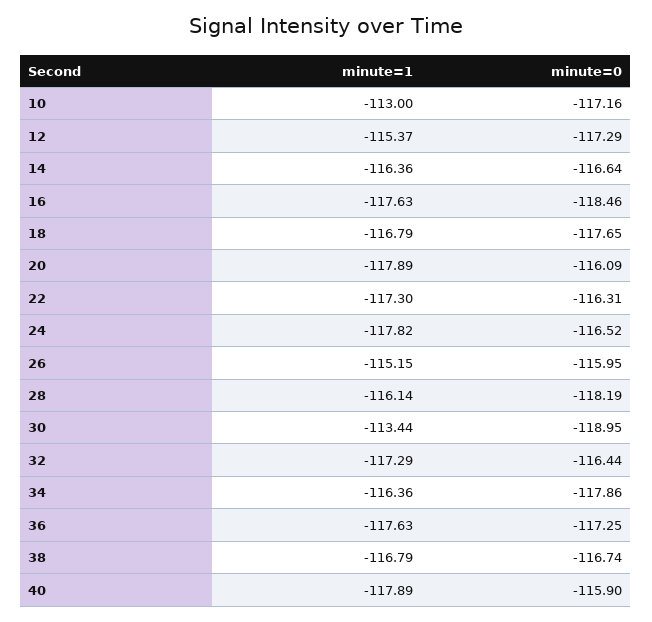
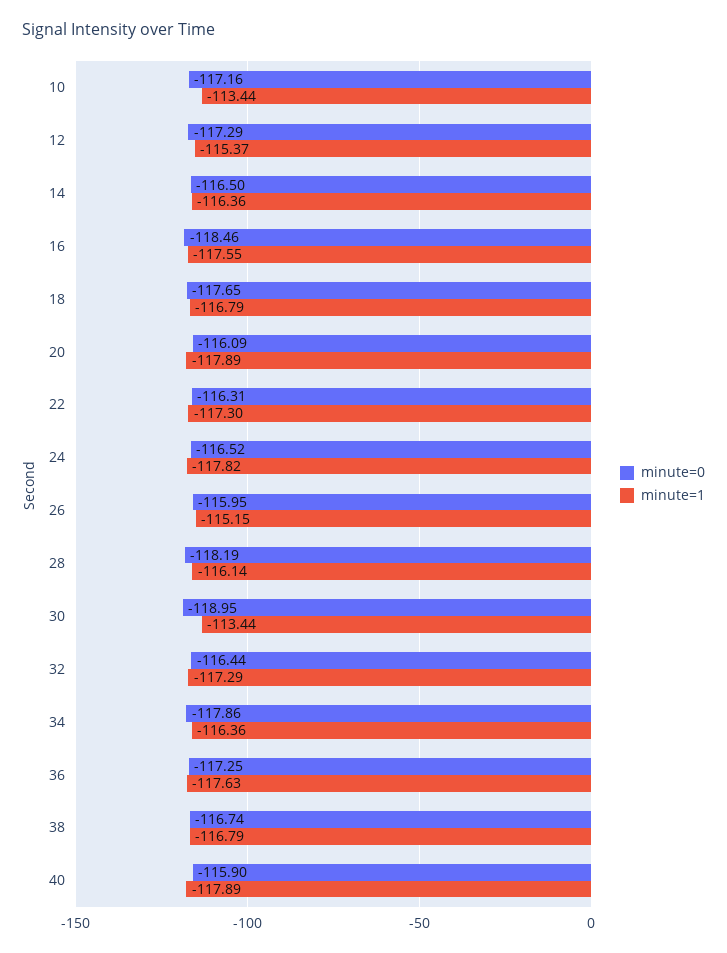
  {
    "minute=1": {
-     "10": -113,
+     "10": -113.44,
      "12": -115.37,
      "14": -116.36,
-     "16": -117.63,
+     "16": -117.55,
      "18": -116.79,
      "20": -117.89,
      "22": -117.3,
      "24": -117.82,
      "26": -115.15,
      "28": -116.14,
      "30": -113.44,
      "32": -117.29,
      "34": -116.36,
      "36": -117.63,
      "38": -116.79,
      "40": -117.89
    },
    "minute=0": {
      "10": -117.16,
      "12": -117.29,
-     "14": -116.64,
+     "14": -116.5,
      "16": -118.46,
      "18": -117.65,
      "20": -116.09,
      "22": -116.31,
      "24": -116.52,
      "26": -115.95,
      "28": -118.19,
      "30": -118.95,
      "32": -116.44,
      "34": -117.86,
      "36": -117.25,
      "38": -116.74,
      "40": -115.9
    }
  }

